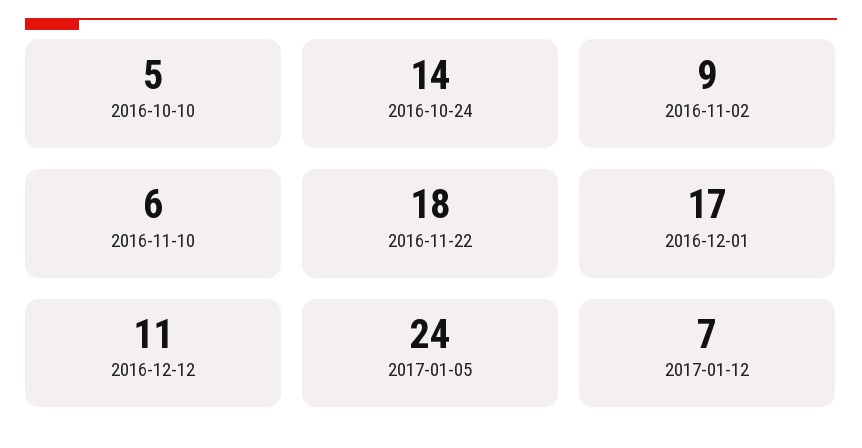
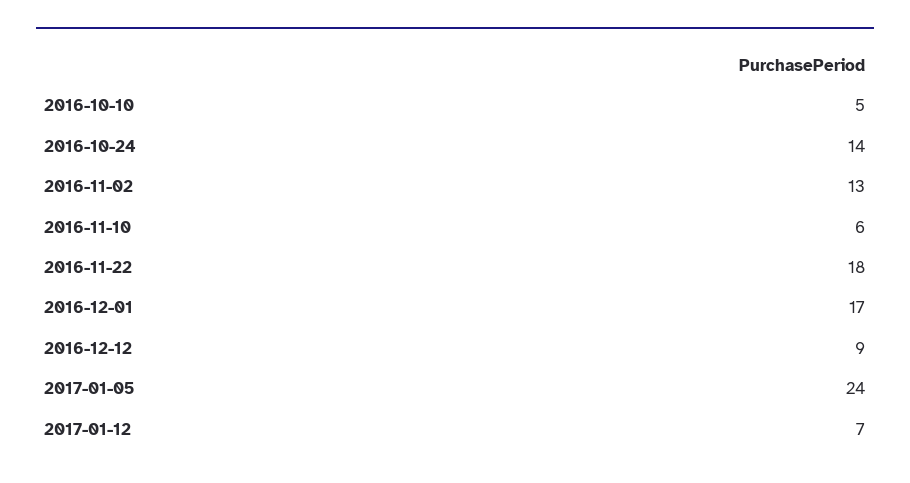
  {
    "2016-10-10": 5,
    "2016-10-24": 14,
-   "2016-11-02": 9,
+   "2016-11-02": 13,
    "2016-11-10": 6,
    "2016-11-22": 18,
    "2016-12-01": 17,
-   "2016-12-12": 11,
+   "2016-12-12": 9,
    "2017-01-05": 24,
    "2017-01-12": 7
  }

